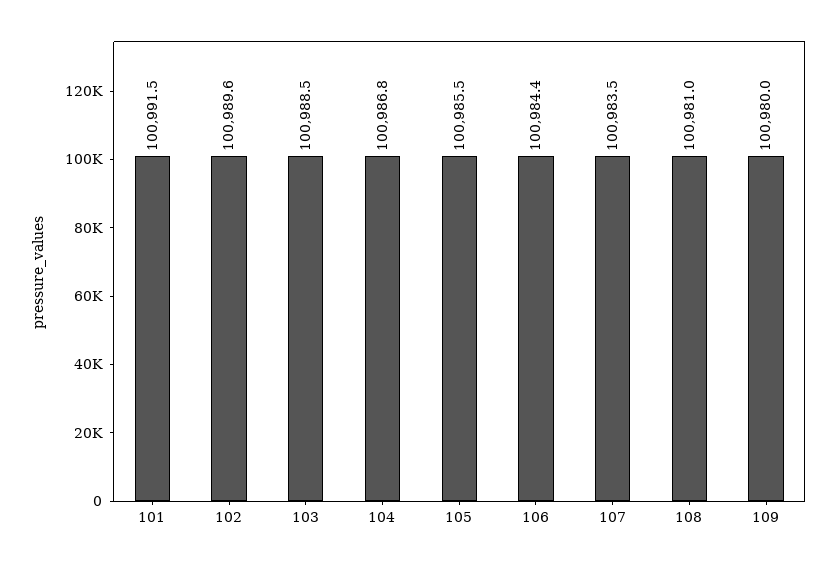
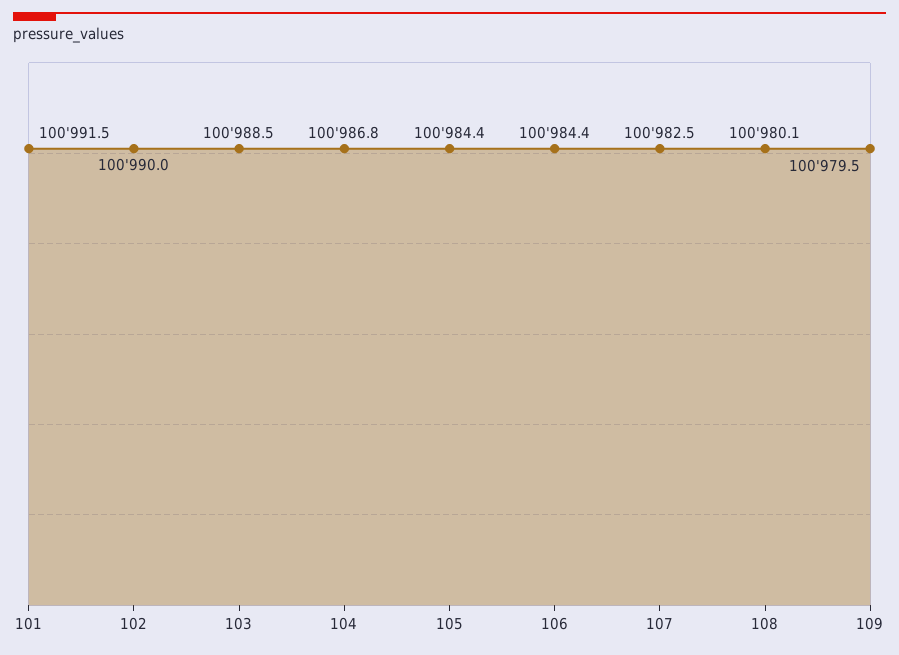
  {
    "101": 100991.5,
-   "102": 100989.6,
+   "102": 100990,
    "103": 100988.5,
    "104": 100986.8,
-   "105": 100985.5,
+   "105": 100984.4,
    "106": 100984.4,
-   "107": 100983.5,
+   "107": 100982.5,
-   "108": 100981,
+   "108": 100980.1,
-   "109": 100980
+   "109": 100979.5
  }

